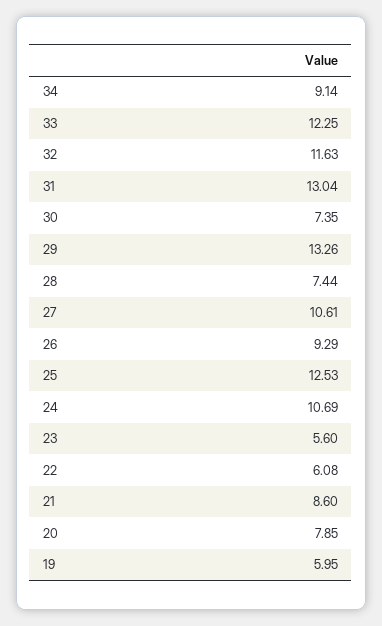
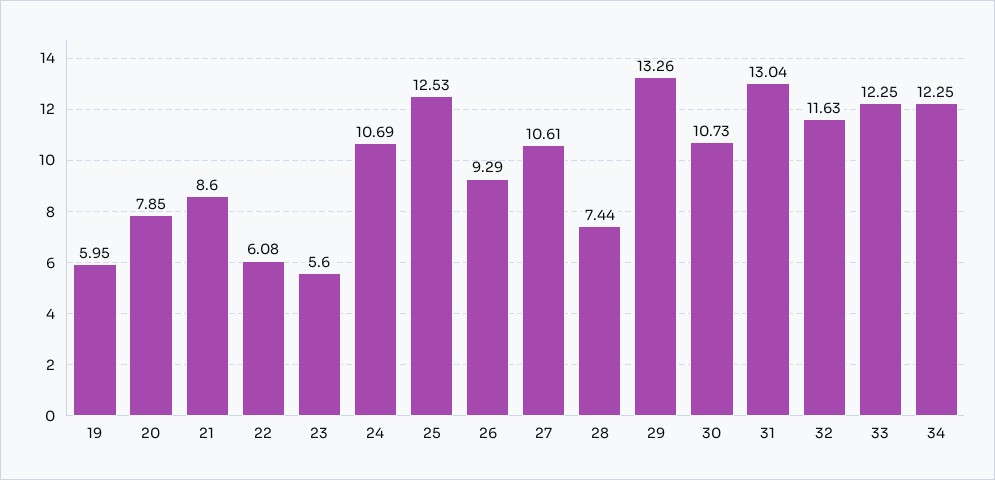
  {
-   "34": 9.14,
+   "34": 12.25,
    "33": 12.25,
    "32": 11.63,
    "31": 13.04,
-   "30": 7.35,
+   "30": 10.73,
    "29": 13.26,
    "28": 7.44,
    "27": 10.61,
    "26": 9.29,
    "25": 12.53,
    "24": 10.69,
    "23": 5.6,
    "22": 6.08,
    "21": 8.6,
    "20": 7.85,
    "19": 5.95
  }

